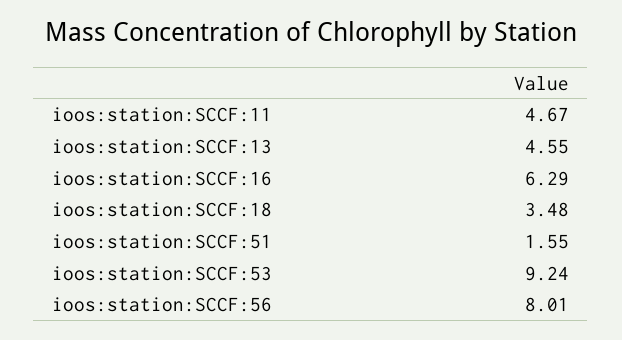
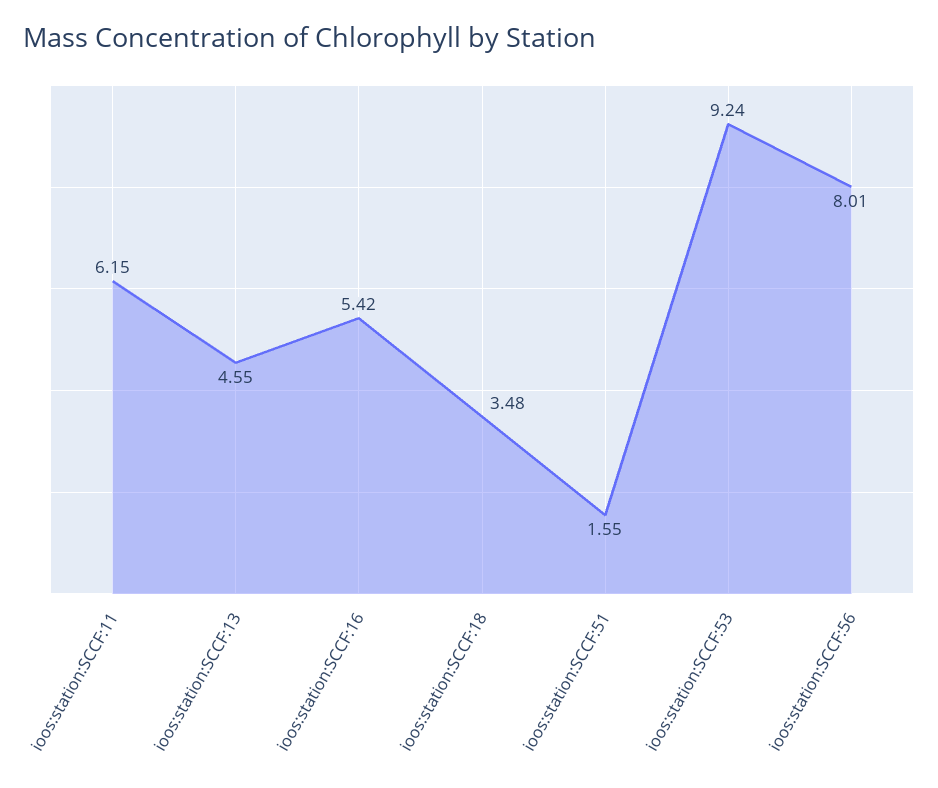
  {
-   "ioos:station:SCCF:11": 4.67,
+   "ioos:station:SCCF:11": 6.15,
    "ioos:station:SCCF:13": 4.55,
-   "ioos:station:SCCF:16": 6.29,
+   "ioos:station:SCCF:16": 5.42,
    "ioos:station:SCCF:18": 3.48,
    "ioos:station:SCCF:51": 1.55,
    "ioos:station:SCCF:53": 9.24,
    "ioos:station:SCCF:56": 8.01
  }

